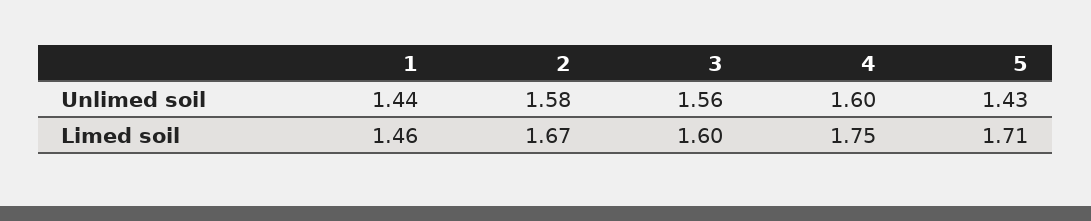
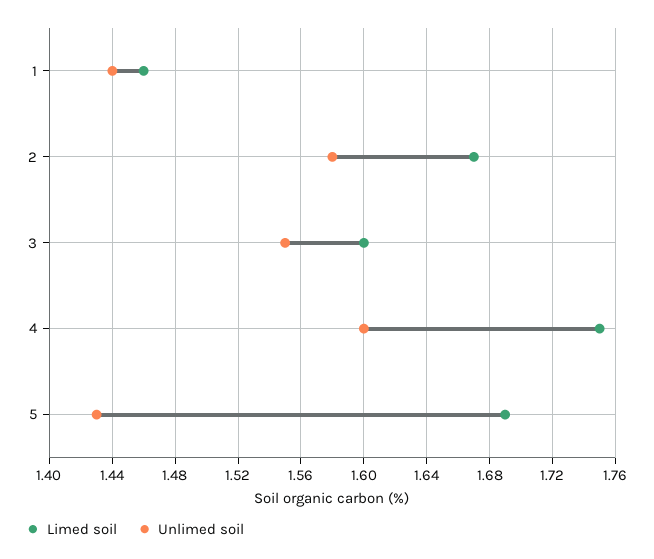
  {
    "Unlimed soil": {
      "1": 1.44,
      "2": 1.58,
-     "3": 1.56,
+     "3": 1.55,
      "4": 1.6,
      "5": 1.43
    },
    "Limed soil": {
      "1": 1.46,
      "2": 1.67,
      "3": 1.6,
      "4": 1.75,
-     "5": 1.71
+     "5": 1.69
    }
  }

